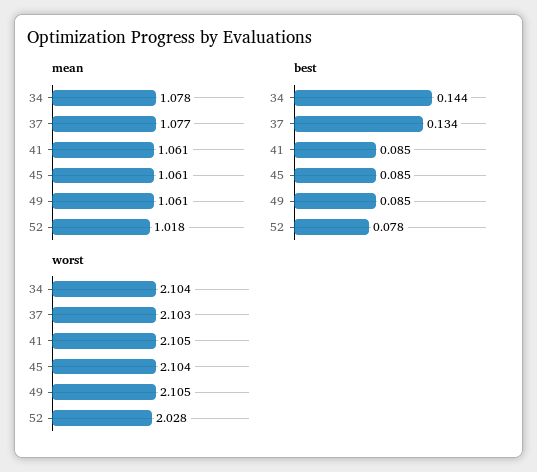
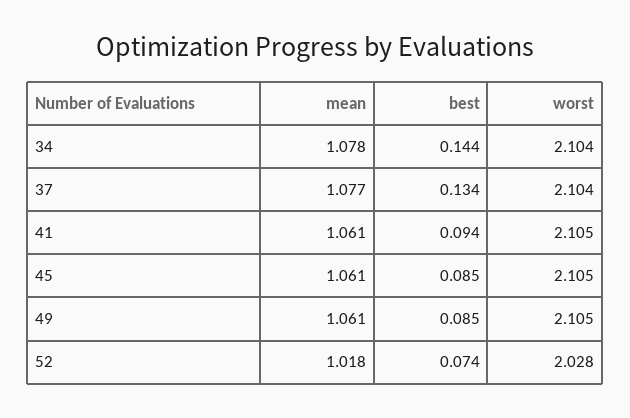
  {
    "mean": {
      "34": 1.078,
      "37": 1.077,
      "41": 1.061,
      "45": 1.061,
      "49": 1.061,
      "52": 1.018
    },
    "best": {
      "34": 0.144,
      "37": 0.134,
-     "41": 0.085,
+     "41": 0.094,
      "45": 0.085,
      "49": 0.085,
-     "52": 0.078
+     "52": 0.074
    },
    "worst": {
      "34": 2.104,
-     "37": 2.103,
+     "37": 2.104,
      "41": 2.105,
-     "45": 2.104,
+     "45": 2.105,
      "49": 2.105,
      "52": 2.028
    }
  }

